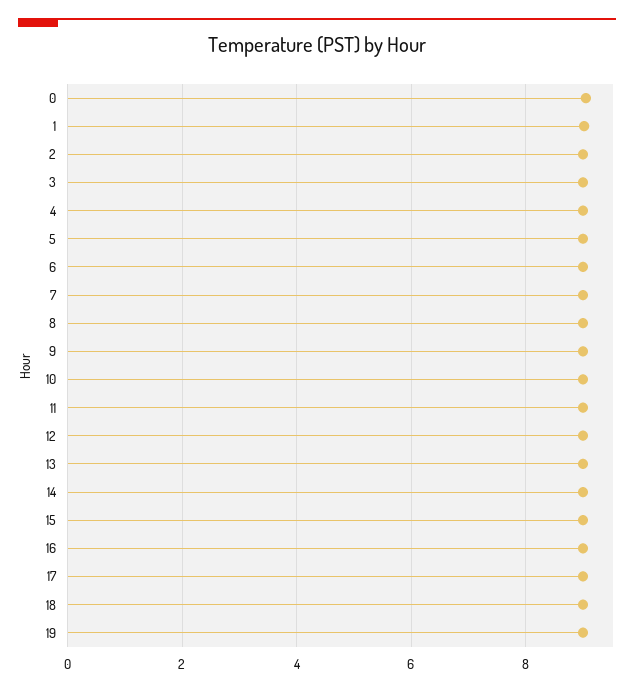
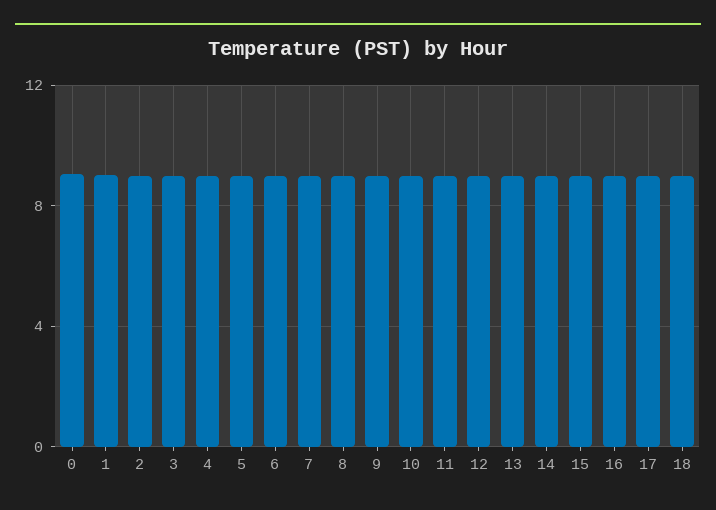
  {
    "0": 9,
    "1": 9,
    "2": 9,
    "3": 9,
    "4": 9,
    "5": 9,
    "6": 9,
    "7": 9,
    "8": 9,
    "9": 9,
    "10": 9,
    "11": 9,
    "12": 9,
    "13": 9,
    "14": 9,
    "15": 9,
    "16": 9,
    "17": 9,
-   "18": 9,
+   "18": 9
-   "19": 9
  }

